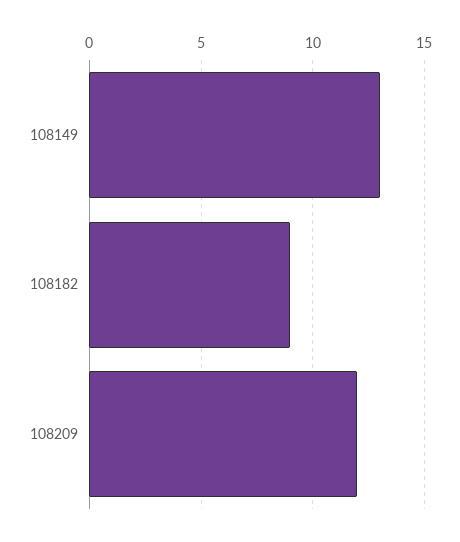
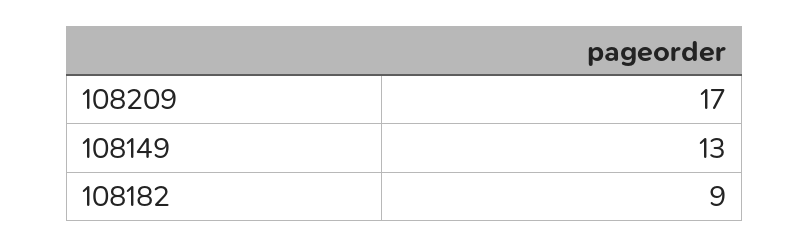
  {
    "108149": 13,
    "108182": 9,
-   "108209": 12
+   "108209": 17
  }

